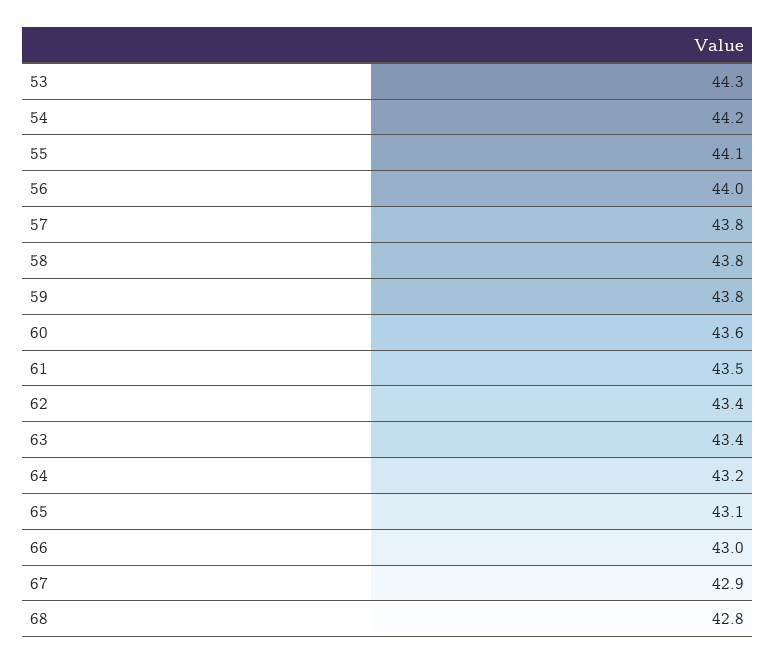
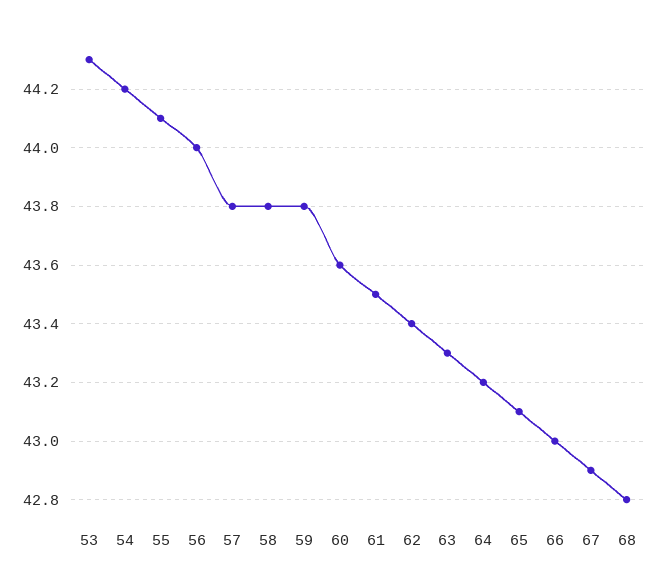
  {
    "53": 44.3,
    "54": 44.2,
    "55": 44.1,
    "56": 44,
    "57": 43.8,
    "58": 43.8,
    "59": 43.8,
    "60": 43.6,
    "61": 43.5,
    "62": 43.4,
-   "63": 43.4,
+   "63": 43.3,
    "64": 43.2,
    "65": 43.1,
    "66": 43,
    "67": 42.9,
    "68": 42.8
  }

